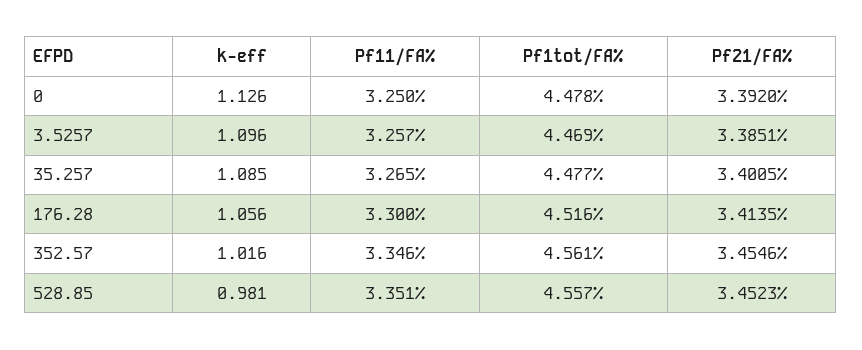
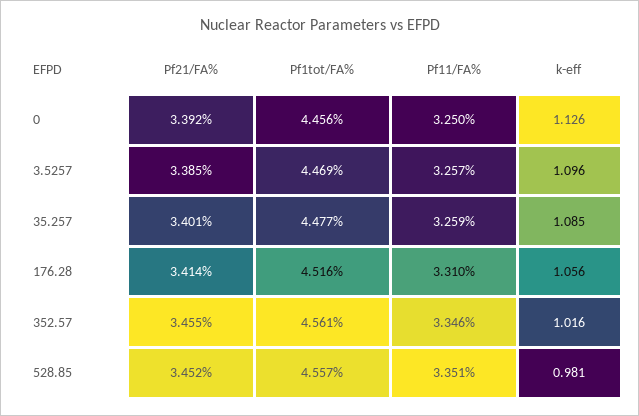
  {
    "k-eff": {
      "0": 1.126,
      "3.5257": 1.096,
      "35.257": 1.085,
      "176.28": 1.056,
      "352.57": 1.016,
      "528.85": 0.981
    },
    "Pf11/FA%": {
      "0": 3.25,
      "3.5257": 3.257,
-     "35.257": 3.265,
+     "35.257": 3.259,
-     "176.28": 3.3,
+     "176.28": 3.31,
      "352.57": 3.346,
      "528.85": 3.351
    },
    "Pf1tot/FA%": {
-     "0": 4.478,
+     "0": 4.456,
      "3.5257": 4.469,
      "35.257": 4.477,
      "176.28": 4.516,
      "352.57": 4.561,
      "528.85": 4.557
    },
    "Pf21/FA%": {
      "0": 3.392,
      "3.5257": 3.3851,
      "35.257": 3.4005,
      "176.28": 3.4135,
      "352.57": 3.4546,
      "528.85": 3.4523
    }
  }

